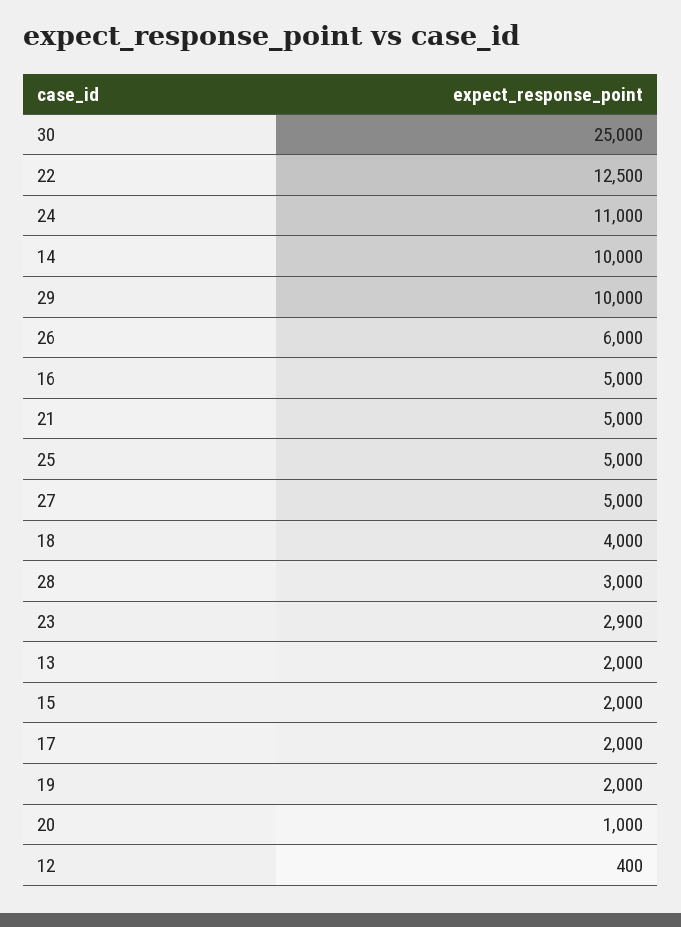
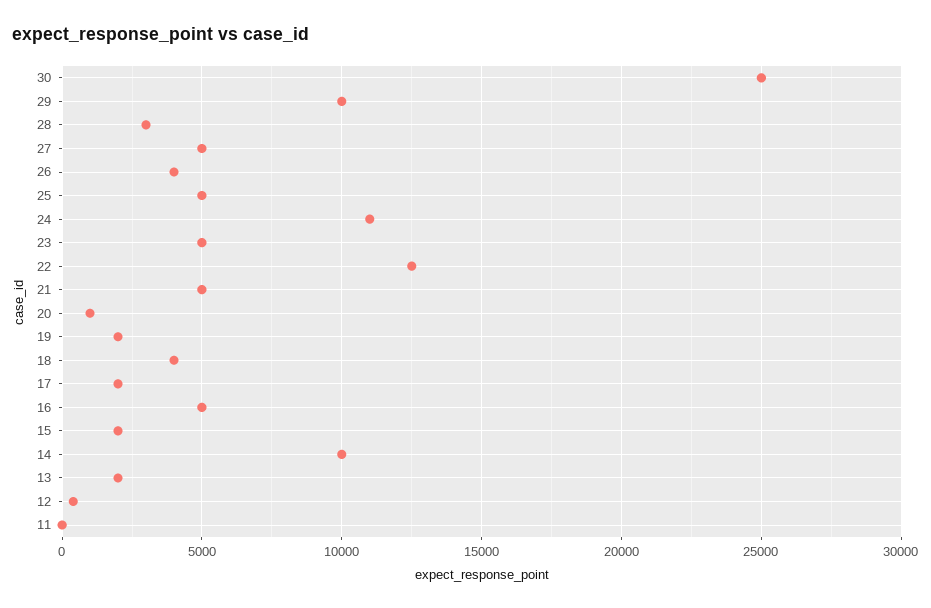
  {
    "30": 25000,
    "22": 12500,
    "24": 11000,
    "14": 10000,
    "29": 10000,
-   "26": 6000,
+   "26": 4000,
    "16": 5000,
    "21": 5000,
    "25": 5000,
    "27": 5000,
    "18": 4000,
    "28": 3000,
-   "23": 2900,
+   "23": 5000,
    "13": 2000,
    "15": 2000,
    "17": 2000,
    "19": 2000,
    "20": 1000,
-   "12": 400
+   "12": 400,
+   "11": 0
  }

